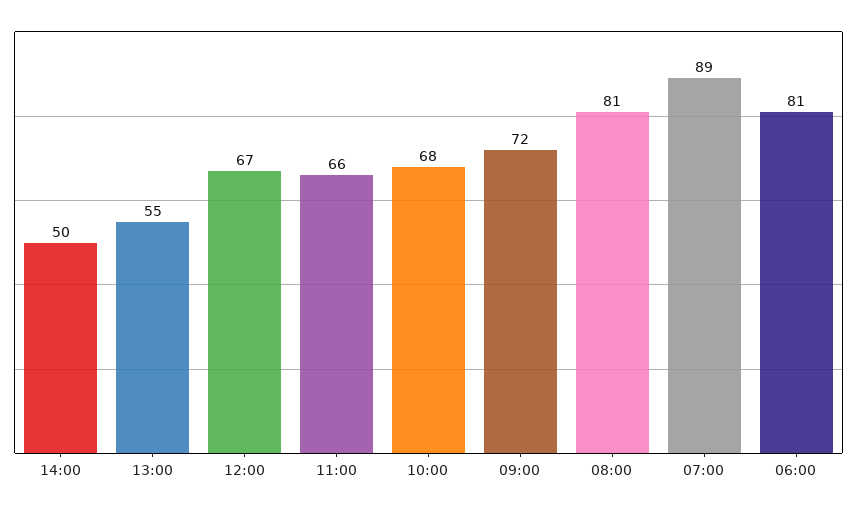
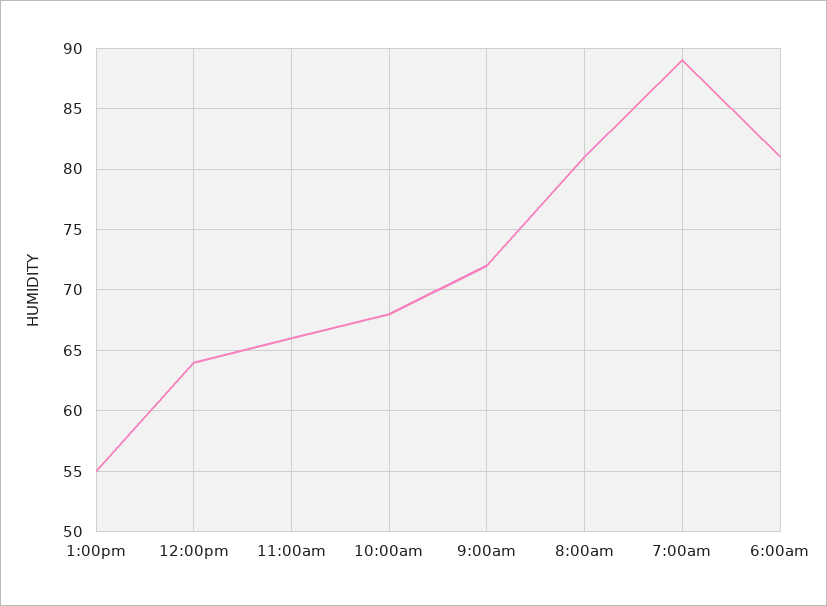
  {
-   "14:00": 50,
    "13:00": 55,
-   "12:00": 67,
+   "12:00": 64,
    "11:00": 66,
    "10:00": 68,
    "09:00": 72,
    "08:00": 81,
    "07:00": 89,
    "06:00": 81
  }

